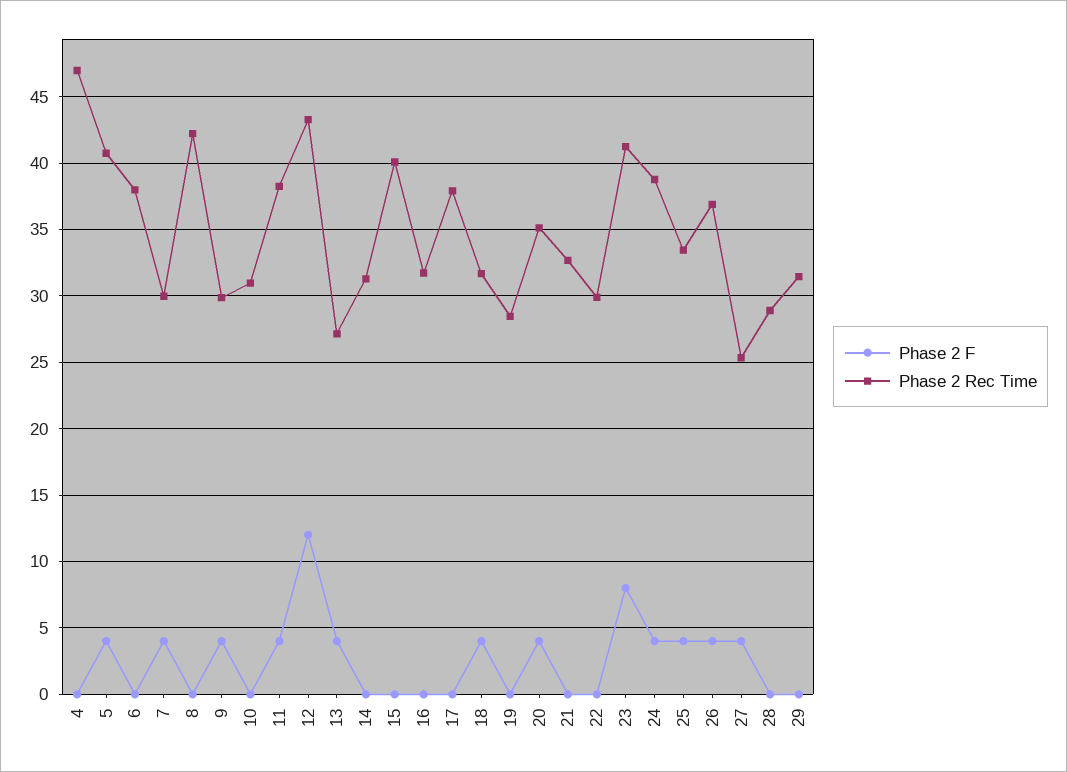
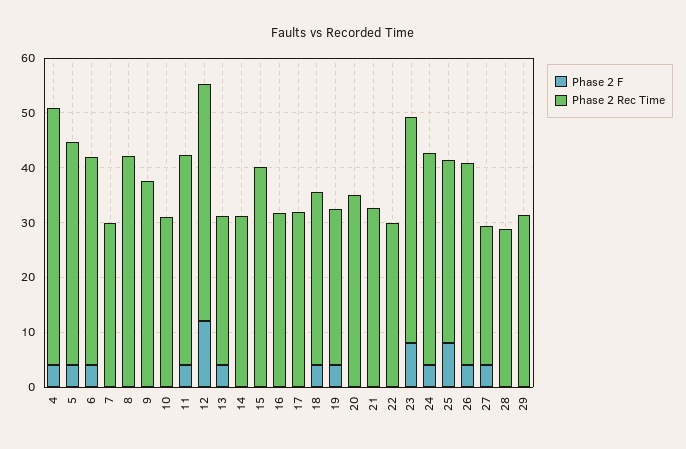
  {
    "Phase 2 F": {
-     "4": 0,
+     "4": 4,
      "5": 4,
-     "6": 0,
+     "6": 4,
-     "7": 4,
+     "7": 0,
      "8": 0,
-     "9": 4,
+     "9": 0,
      "10": 0,
      "11": 4,
      "12": 12,
      "13": 4,
      "14": 0,
      "15": 0,
      "16": 0,
      "17": 0,
      "18": 4,
-     "19": 0,
+     "19": 4,
-     "20": 4,
+     "20": 0,
      "21": 0,
      "22": 0,
      "23": 8,
      "24": 4,
-     "25": 4,
+     "25": 8,
      "26": 4,
      "27": 4,
      "28": 0,
      "29": 0
    },
    "Phase 2 Rec Time": {
      "4": 47,
      "5": 40.5,
      "6": 38,
      "7": 30,
      "8": 42,
-     "9": 30,
+     "9": 38,
      "10": 31,
      "11": 38.5,
      "12": 43.5,
      "13": 27,
      "14": 31.5,
      "15": 40,
      "16": 31.5,
-     "17": 38,
+     "17": 32,
      "18": 31.5,
      "19": 28.5,
      "20": 35,
      "21": 32.5,
      "22": 30,
      "23": 41,
      "24": 39,
      "25": 33.5,
      "26": 37,
      "27": 25.5,
      "28": 29,
      "29": 31.5
    }
  }

